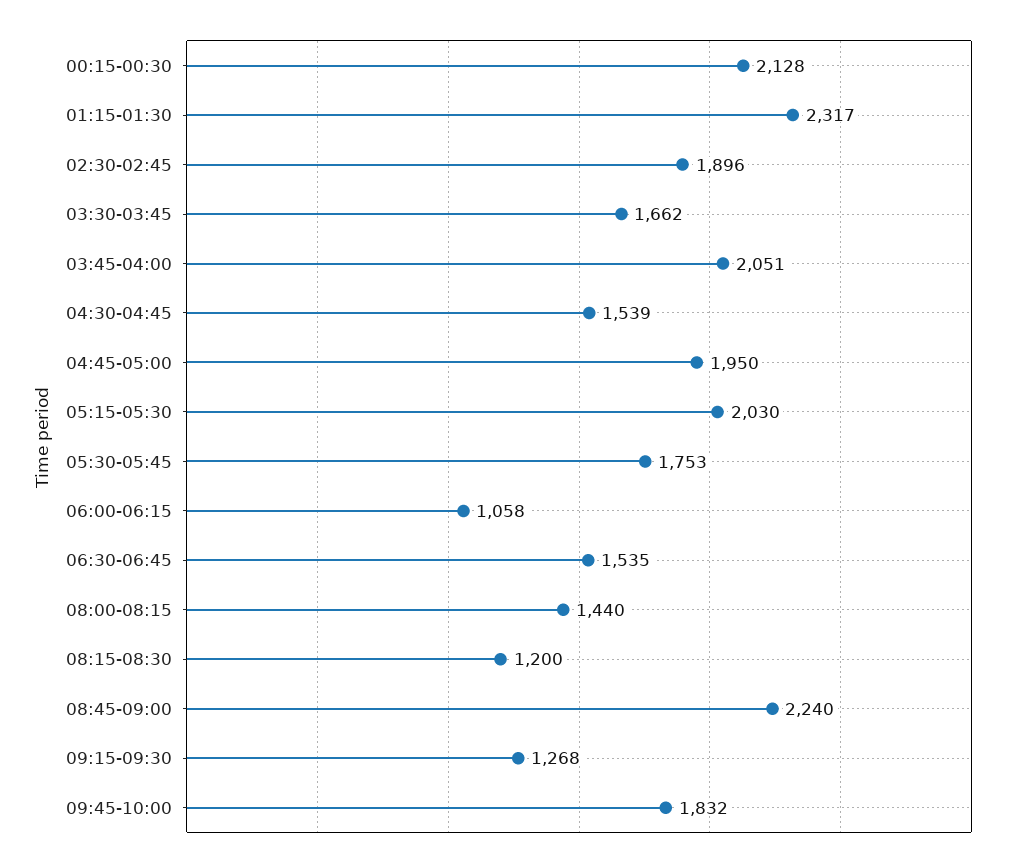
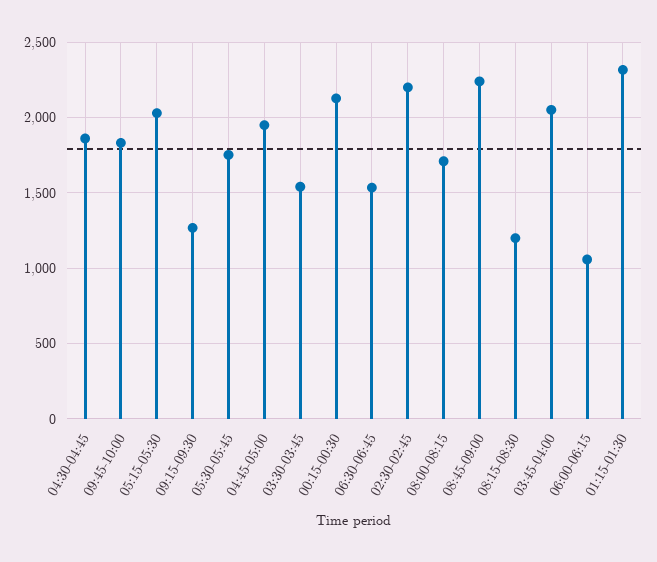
  {
    "00:15-00:30": 2128,
    "01:15-01:30": 2317,
-   "02:30-02:45": 1896,
+   "02:30-02:45": 2200,
-   "03:30-03:45": 1662,
+   "03:30-03:45": 1550,
    "03:45-04:00": 2051,
-   "04:30-04:45": 1539,
+   "04:30-04:45": 1850,
    "04:45-05:00": 1950,
    "05:15-05:30": 2030,
    "05:30-05:45": 1753,
    "06:00-06:15": 1058,
    "06:30-06:45": 1535,
-   "08:00-08:15": 1440,
+   "08:00-08:15": 1700,
    "08:15-08:30": 1200,
    "08:45-09:00": 2240,
    "09:15-09:30": 1268,
    "09:45-10:00": 1832
  }

